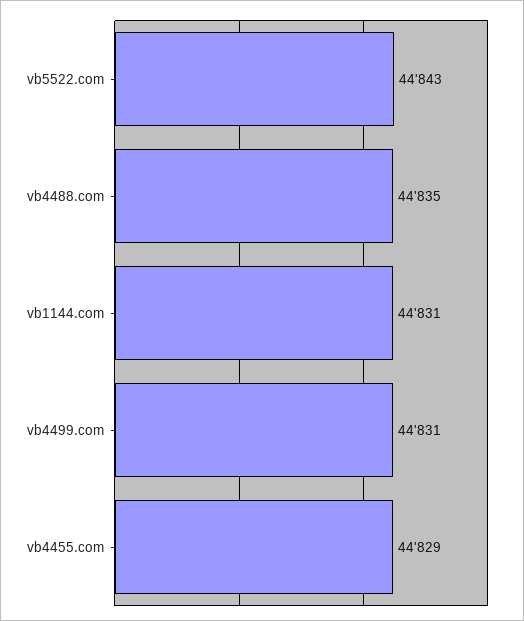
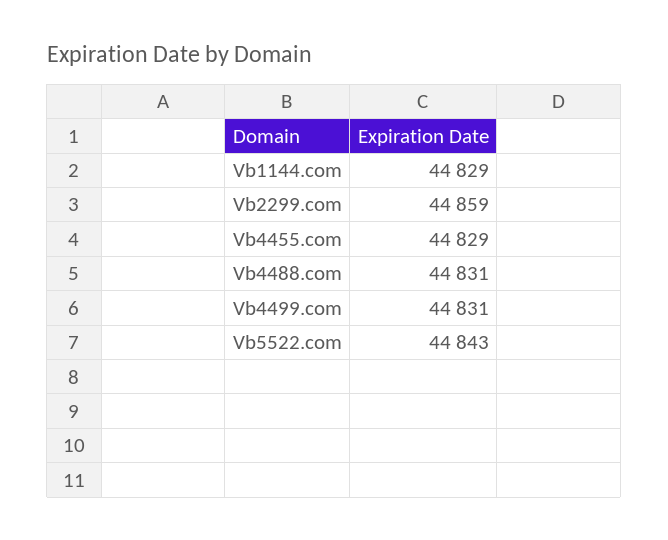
  {
    "vb5522.com": 44843,
-   "vb4488.com": 44835,
+   "vb4488.com": 44831,
-   "vb1144.com": 44831,
+   "vb1144.com": 44829,
    "vb4499.com": 44831,
-   "vb4455.com": 44829
+   "vb4455.com": 44829,
+   "Vb2299.com": 44859
  }

